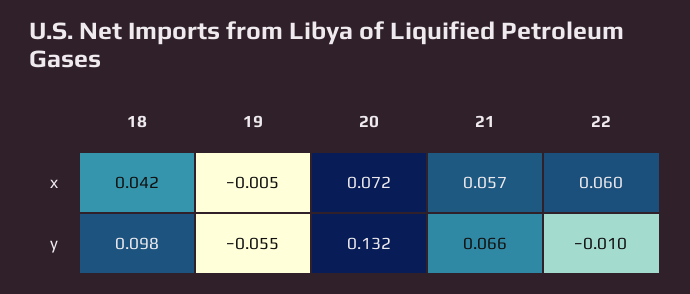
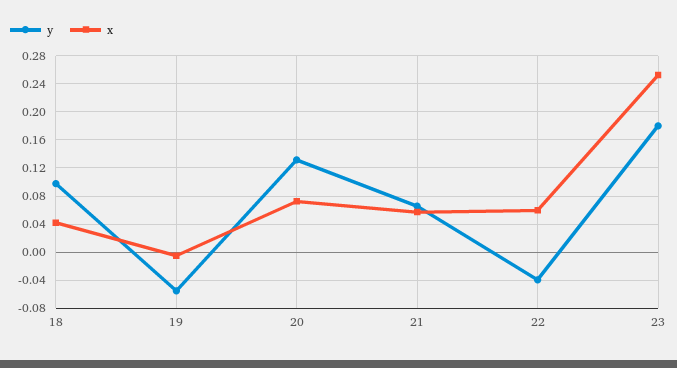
  {
    "x": {
      "18": 0.042,
      "19": -0.005,
      "20": 0.072,
      "21": 0.057,
-     "22": 0.06
+     "22": 0.06,
+     "23": 0.25
    },
    "y": {
      "18": 0.098,
      "19": -0.055,
      "20": 0.132,
      "21": 0.066,
-     "22": -0.01
+     "22": -0.04,
+     "23": 0.18
    }
  }

